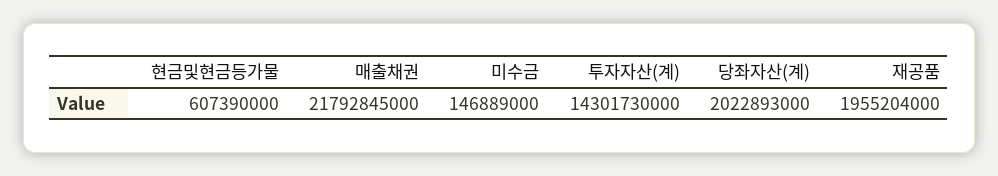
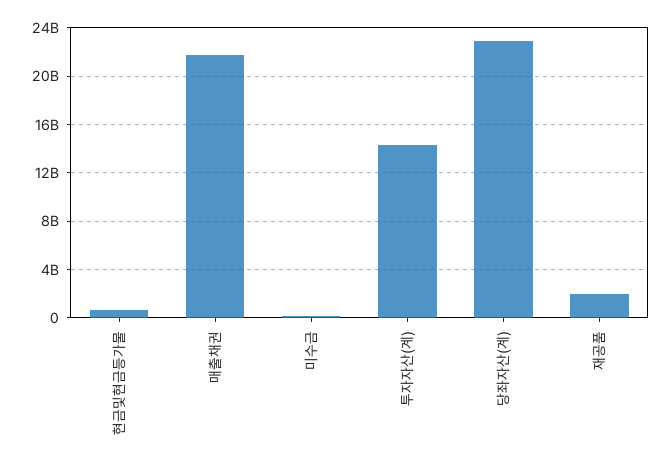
  {
    "현금및현금등가물": 607390000,
    "매출채권": 21792845000,
    "미수금": 146889000,
    "투자자산(계)": 14301730000,
-   "당좌자산(계)": 2022893000,
+   "당좌자산(계)": 23000000000,
    "재공품": 1955204000
  }

